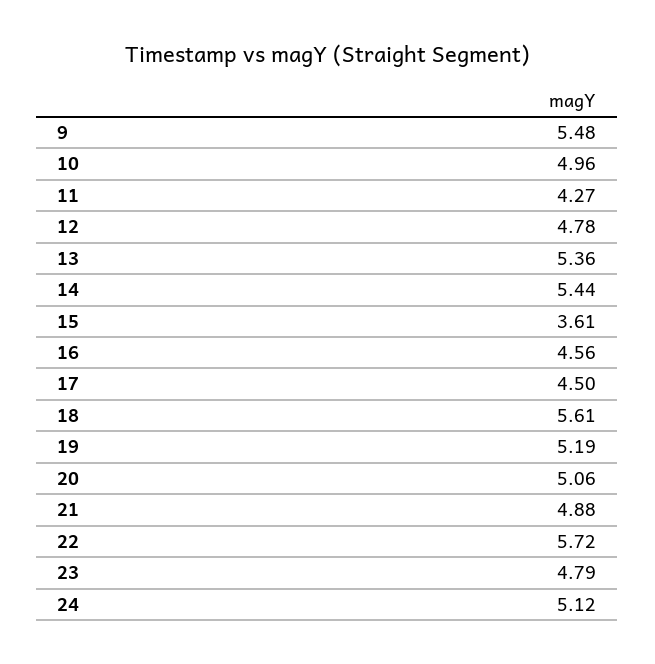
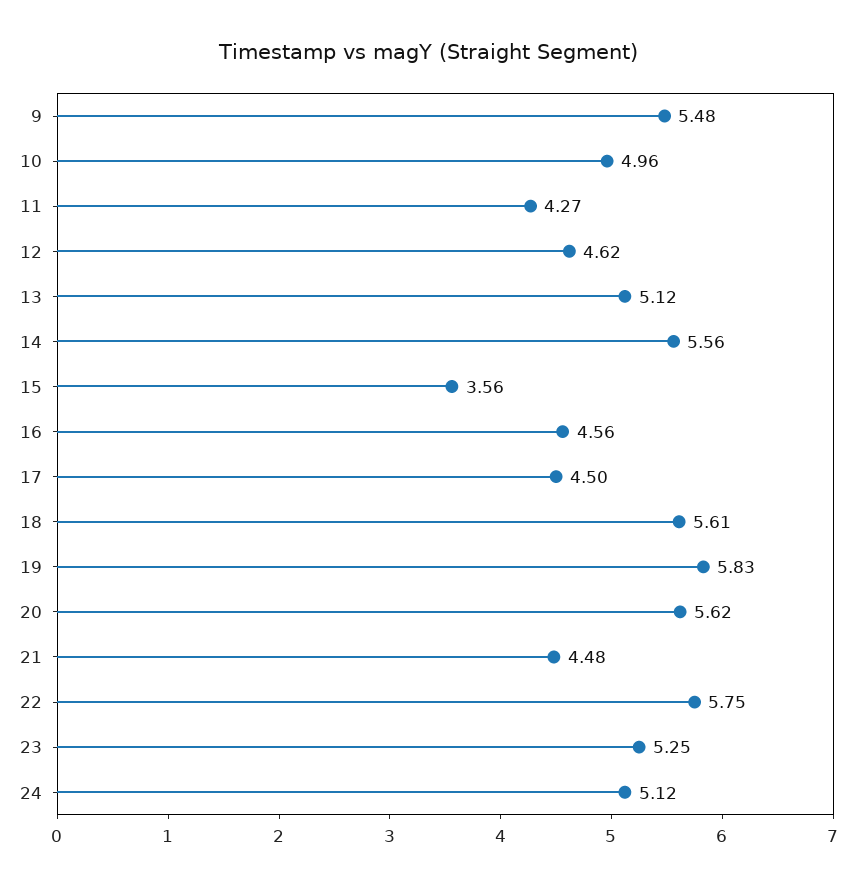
  {
    "9": 5.48,
    "10": 4.96,
    "11": 4.27,
-   "12": 4.78,
+   "12": 4.62,
-   "13": 5.36,
+   "13": 5.12,
-   "14": 5.44,
+   "14": 5.56,
-   "15": 3.61,
+   "15": 3.56,
    "16": 4.56,
    "17": 4.5,
    "18": 5.61,
-   "19": 5.19,
+   "19": 5.83,
-   "20": 5.06,
+   "20": 5.62,
-   "21": 4.88,
+   "21": 4.48,
-   "22": 5.72,
+   "22": 5.75,
-   "23": 4.79,
+   "23": 5.25,
    "24": 5.12
  }

